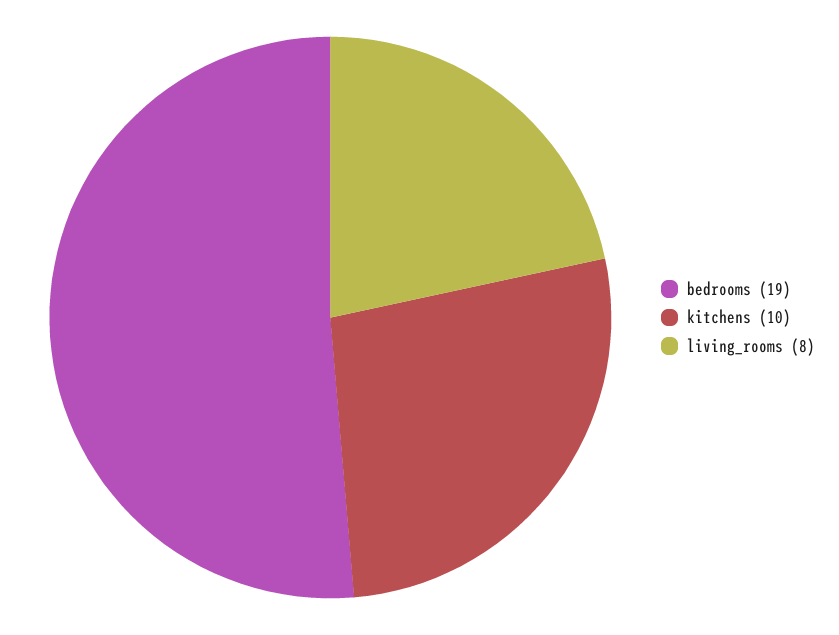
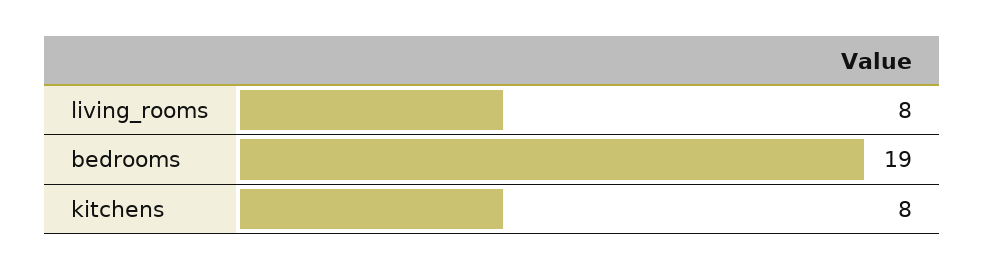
  {
    "bedrooms": 19,
-   "kitchens": 10,
+   "kitchens": 8,
    "living_rooms": 8
  }

